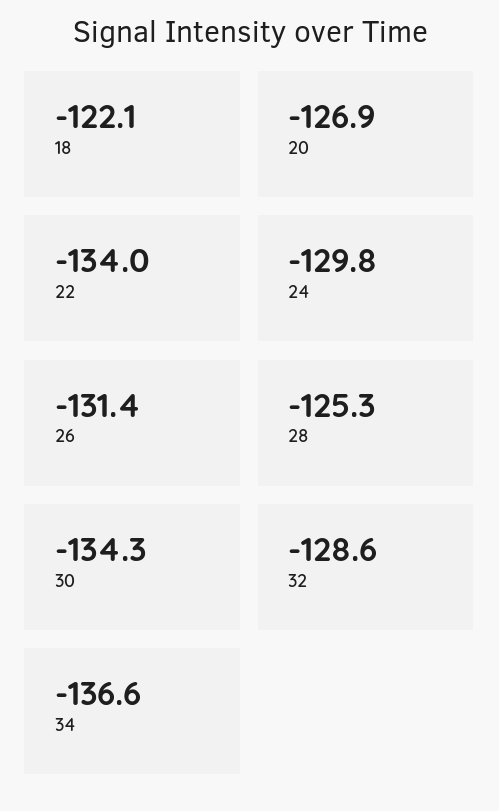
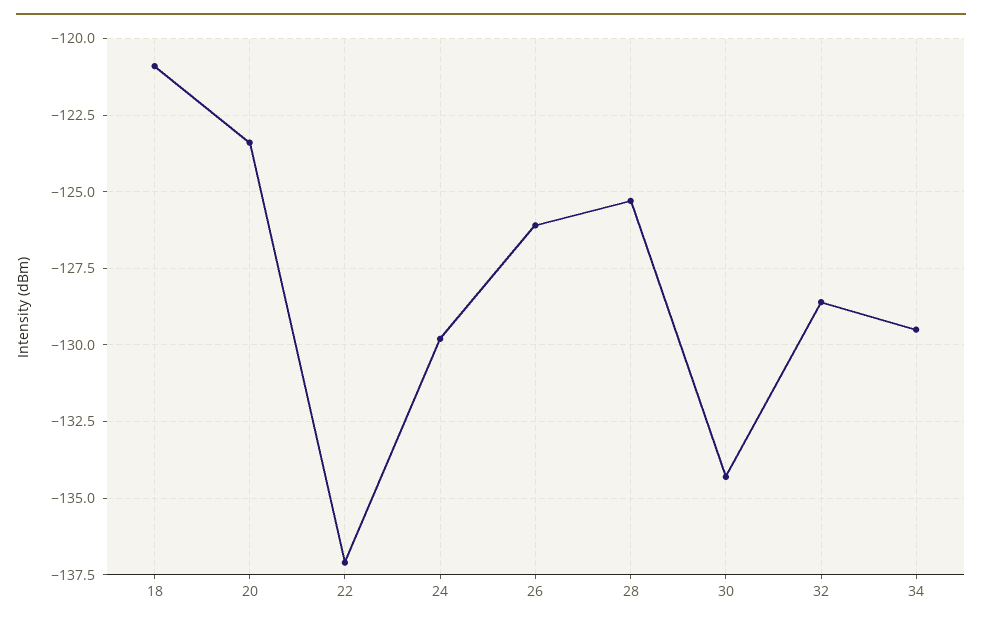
  {
-   "18": -122.1,
+   "18": -121,
-   "20": -126.9,
+   "20": -123.5,
-   "22": -134,
+   "22": -137,
    "24": -129.8,
-   "26": -131.4,
+   "26": -126,
    "28": -125.3,
    "30": -134.3,
    "32": -128.6,
-   "34": -136.6
+   "34": -129.5
  }

